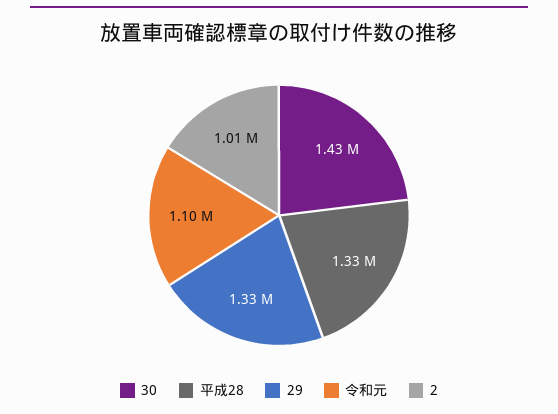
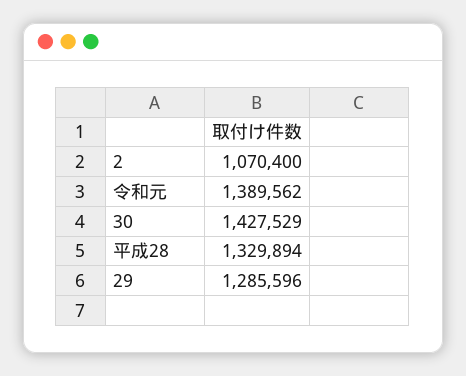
  {
    "30": 1427529,
    "平成28": 1329894,
-   "29": 1330000,
+   "29": 1285596,
-   "令和元": 1100000,
+   "令和元": 1389562,
-   "2": 1010000
+   "2": 1070400
  }

